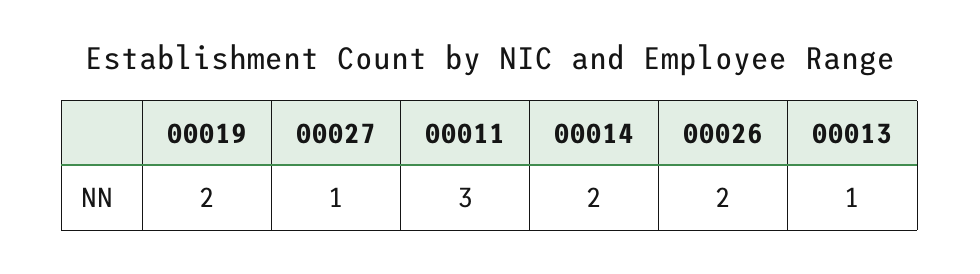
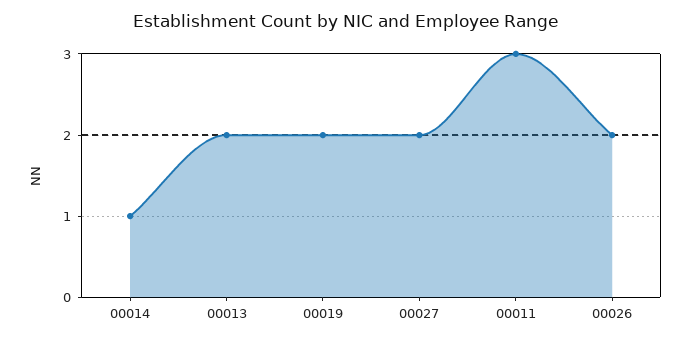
  {
    "00019": 2,
-   "00027": 1,
+   "00027": 2,
    "00011": 3,
-   "00014": 2,
+   "00014": 1,
    "00026": 2,
-   "00013": 1
+   "00013": 2
  }

